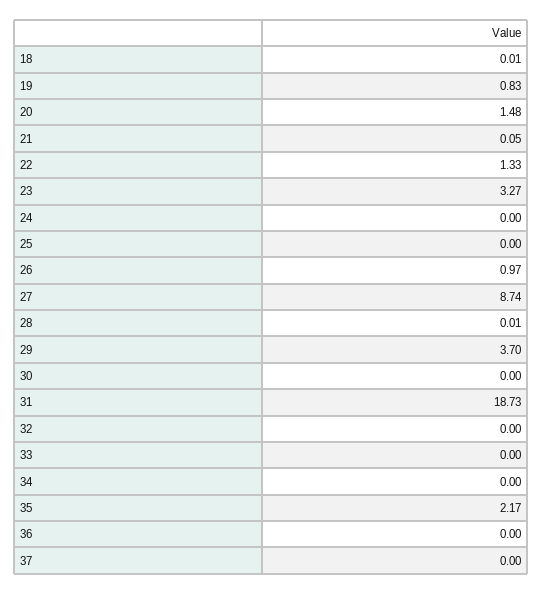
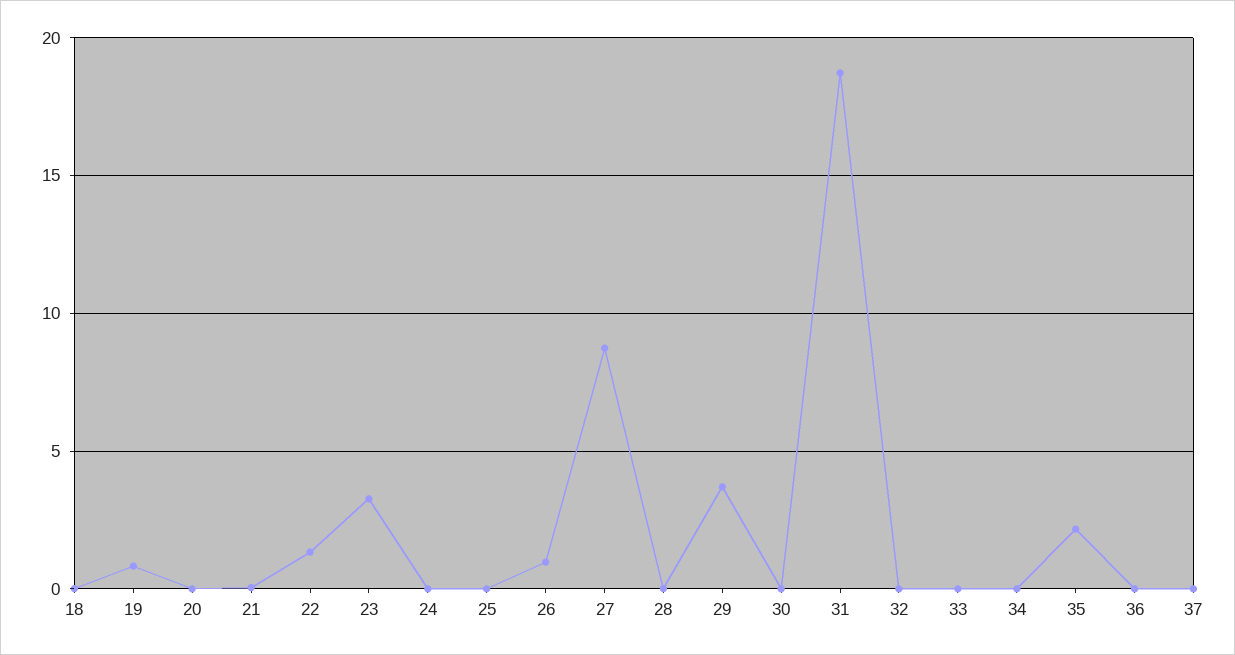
  {
    "18": 0.01,
    "19": 0.83,
-   "20": 1.48,
+   "20": 0,
    "21": 0.05,
    "22": 1.33,
    "23": 3.27,
    "24": 0,
    "25": 0,
    "26": 0.97,
    "27": 8.74,
    "28": 0.01,
    "29": 3.7,
    "30": 0,
    "31": 18.73,
    "32": 0,
    "33": 0,
    "34": 0,
    "35": 2.17,
    "36": 0,
    "37": 0
  }

